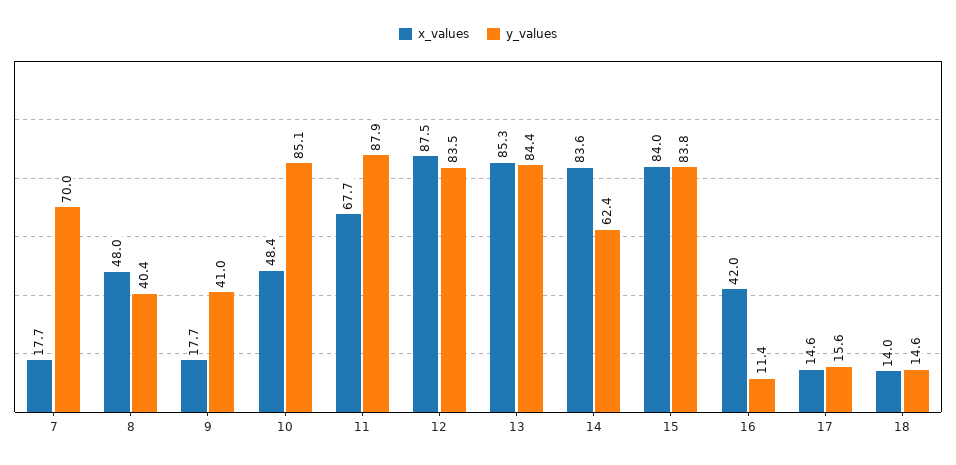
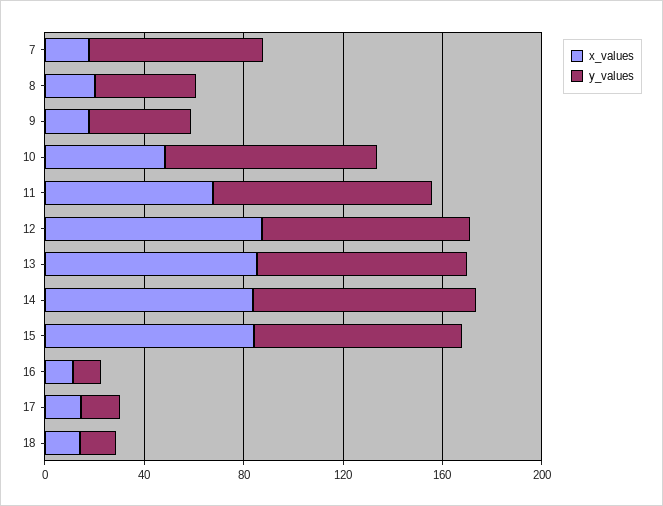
  {
    "x_values": {
      "7": 17.7,
-     "8": 48,
+     "8": 20,
      "9": 17.7,
      "10": 48.4,
      "11": 67.7,
      "12": 87.5,
      "13": 85.3,
      "14": 83.6,
      "15": 84,
-     "16": 42,
+     "16": 10,
      "17": 14.6,
      "18": 14
    },
    "y_values": {
      "7": 70,
      "8": 40.4,
      "9": 41,
      "10": 85.1,
      "11": 87.9,
      "12": 83.5,
      "13": 84.4,
-     "14": 62.4,
+     "14": 90,
      "15": 83.8,
      "16": 11.4,
      "17": 15.6,
      "18": 14.6
    }
  }

